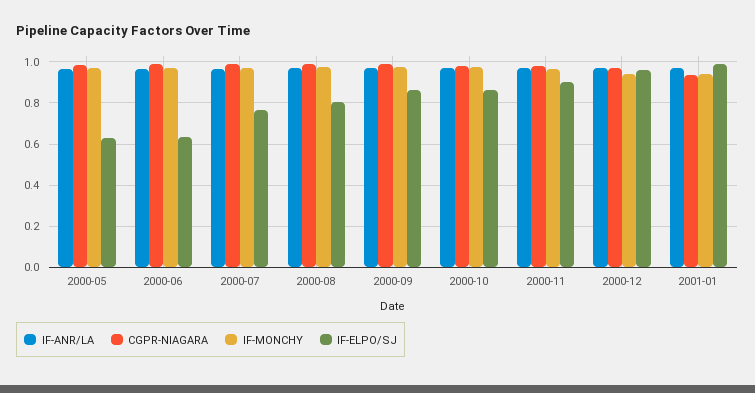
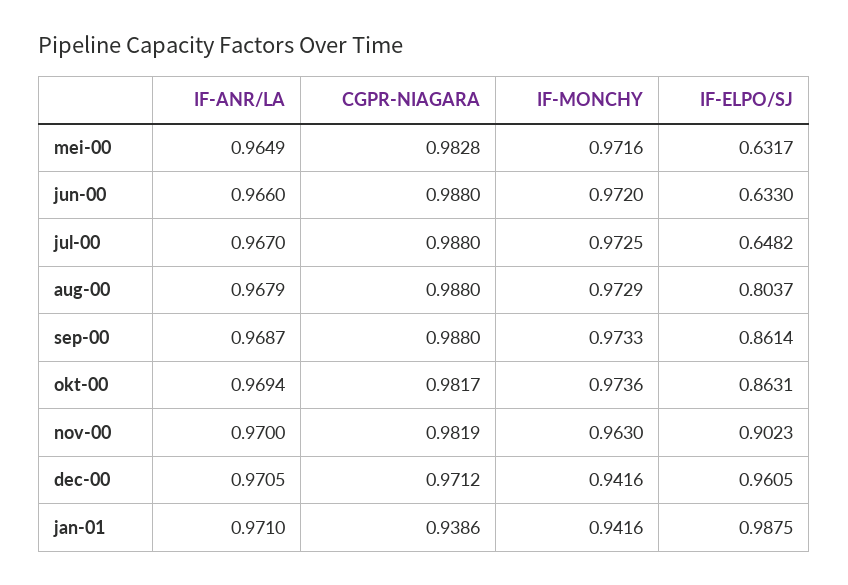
  {
    "IF-ANR/LA": {
      "2000-05": 0.9649,
      "2000-06": 0.966,
      "2000-07": 0.967,
      "2000-08": 0.9679,
      "2000-09": 0.9687,
      "2000-10": 0.9694,
      "2000-11": 0.97,
      "2000-12": 0.9705,
      "2001-01": 0.971
    },
    "CGPR-NIAGARA": {
      "2000-05": 0.9828,
      "2000-06": 0.988,
      "2000-07": 0.988,
      "2000-08": 0.988,
      "2000-09": 0.988,
      "2000-10": 0.9817,
      "2000-11": 0.9819,
      "2000-12": 0.9712,
      "2001-01": 0.9386
    },
    "IF-MONCHY": {
      "2000-05": 0.9716,
      "2000-06": 0.972,
      "2000-07": 0.9725,
      "2000-08": 0.9729,
      "2000-09": 0.9733,
      "2000-10": 0.9736,
      "2000-11": 0.963,
      "2000-12": 0.9416,
      "2001-01": 0.9416
    },
    "IF-ELPO/SJ": {
      "2000-05": 0.6317,
      "2000-06": 0.633,
-     "2000-07": 0.75,
+     "2000-07": 0.6482,
      "2000-08": 0.8037,
      "2000-09": 0.8614,
      "2000-10": 0.8631,
      "2000-11": 0.9023,
      "2000-12": 0.9605,
      "2001-01": 0.9875
    }
  }

